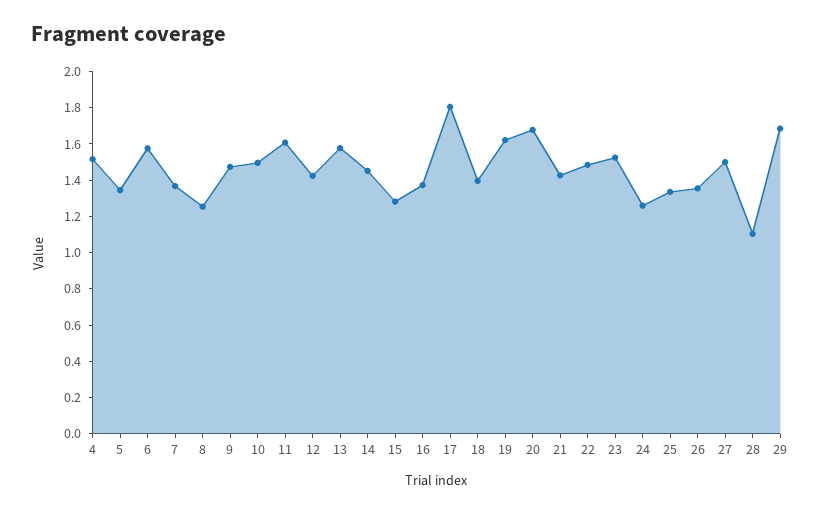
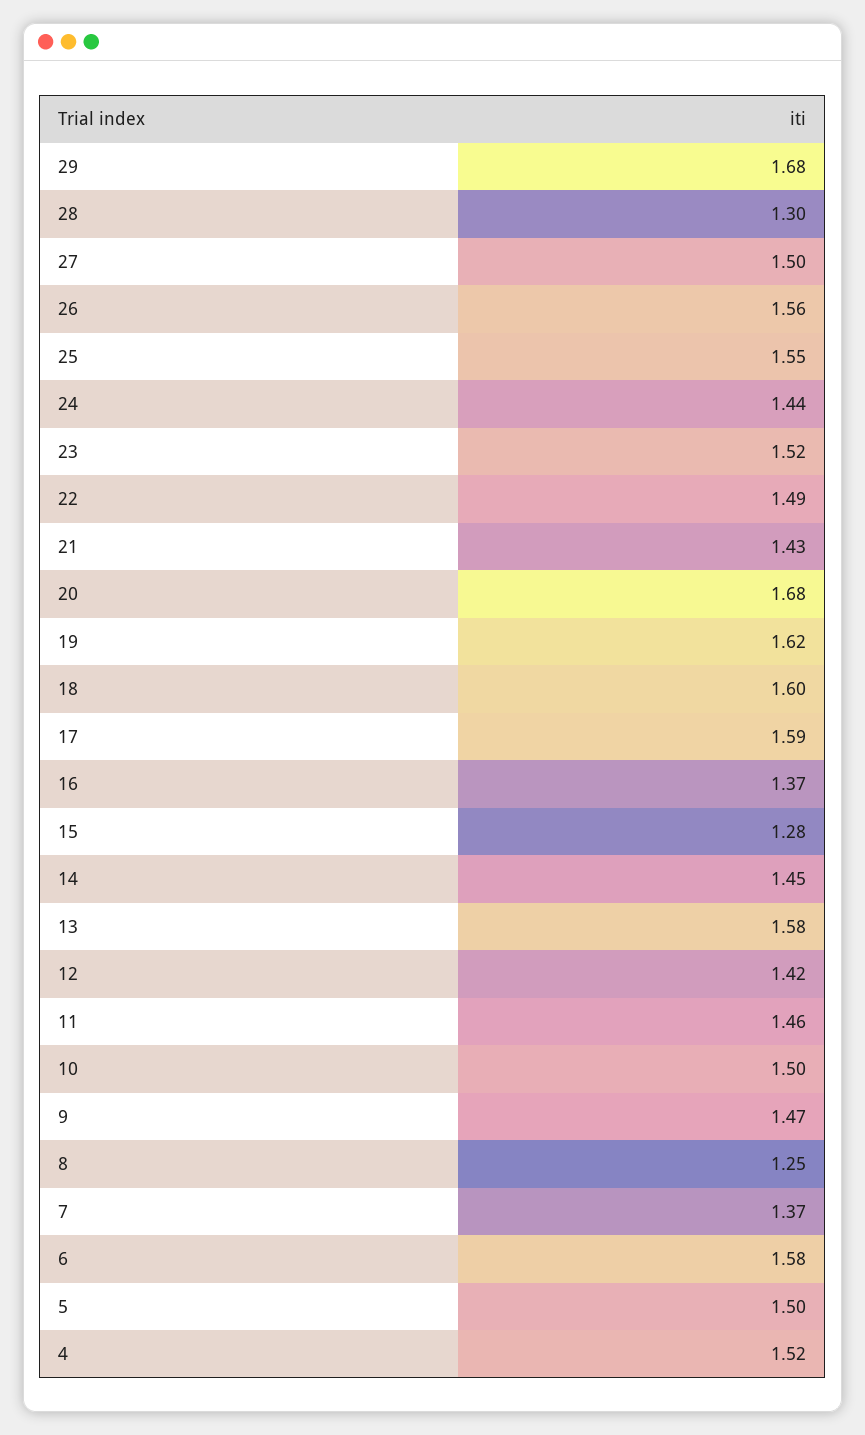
  {
    "4": 1.52,
-   "5": 1.35,
+   "5": 1.5,
    "6": 1.58,
    "7": 1.37,
    "8": 1.25,
    "9": 1.47,
    "10": 1.5,
-   "11": 1.6,
+   "11": 1.46,
    "12": 1.42,
    "13": 1.58,
    "14": 1.45,
    "15": 1.28,
    "16": 1.37,
-   "17": 1.8,
+   "17": 1.59,
-   "18": 1.4,
+   "18": 1.6,
    "19": 1.62,
    "20": 1.68,
    "21": 1.43,
    "22": 1.49,
    "23": 1.52,
-   "24": 1.25,
+   "24": 1.44,
-   "25": 1.35,
+   "25": 1.55,
-   "26": 1.35,
+   "26": 1.56,
    "27": 1.5,
-   "28": 1.1,
+   "28": 1.3,
    "29": 1.68
  }

